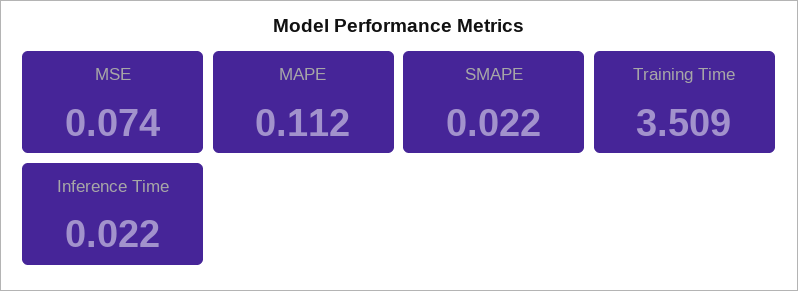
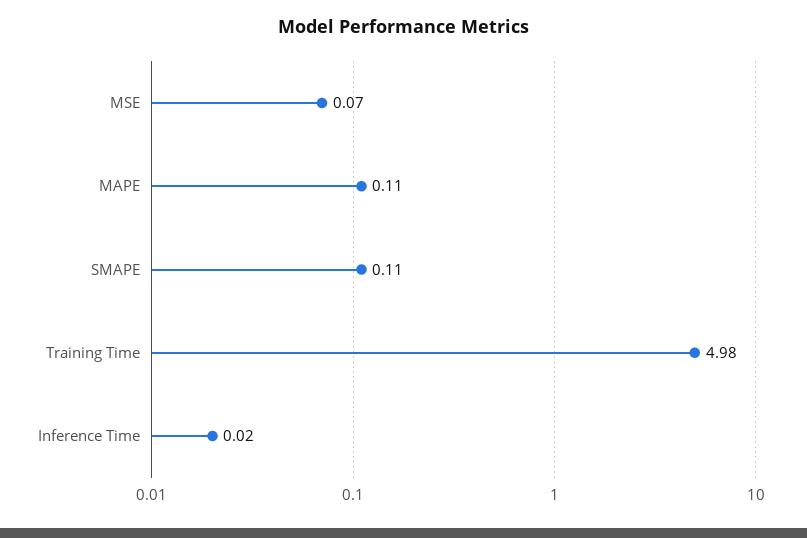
  {
    "MSE": 0.074,
    "MAPE": 0.112,
-   "SMAPE": 0.022,
+   "SMAPE": 0.11,
-   "Training Time": 3.509,
+   "Training Time": 4.98,
    "Inference Time": 0.022
  }

